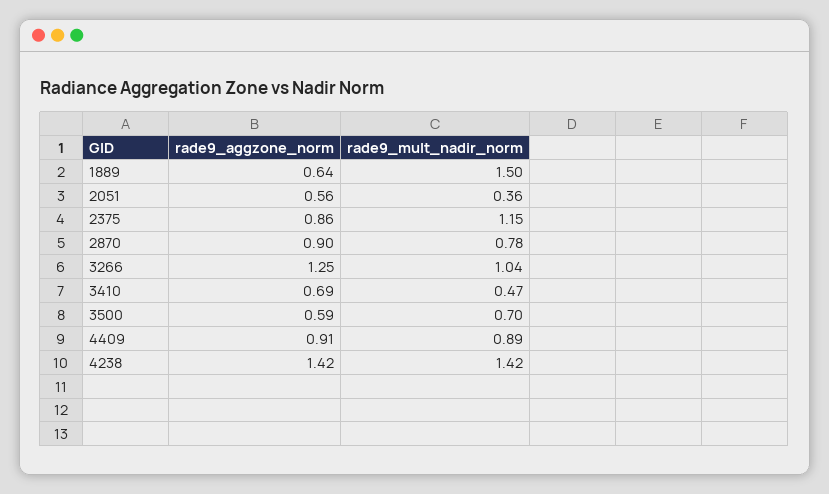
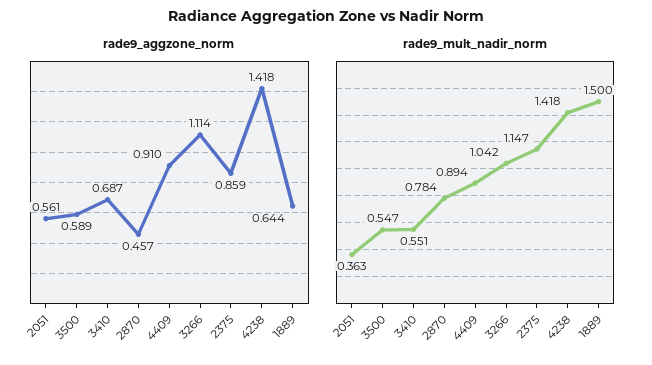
  {
    "rade9_aggzone_norm": {
      "1889": 0.644,
      "2051": 0.561,
      "2375": 0.859,
-     "2870": 0.9,
+     "2870": 0.457,
-     "3266": 1.25,
+     "3266": 1.114,
      "3410": 0.687,
      "3500": 0.589,
      "4409": 0.91,
      "4238": 1.418
    },
    "rade9_mult_nadir_norm": {
      "1889": 1.5,
      "2051": 0.363,
      "2375": 1.147,
      "2870": 0.784,
      "3266": 1.042,
-     "3410": 0.47,
+     "3410": 0.551,
-     "3500": 0.7,
+     "3500": 0.547,
      "4409": 0.894,
      "4238": 1.418
    }
  }

